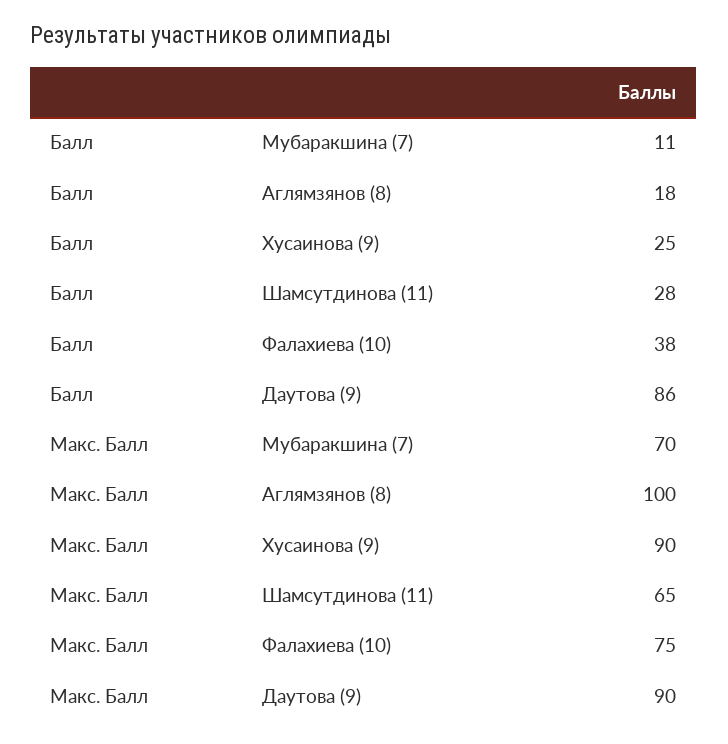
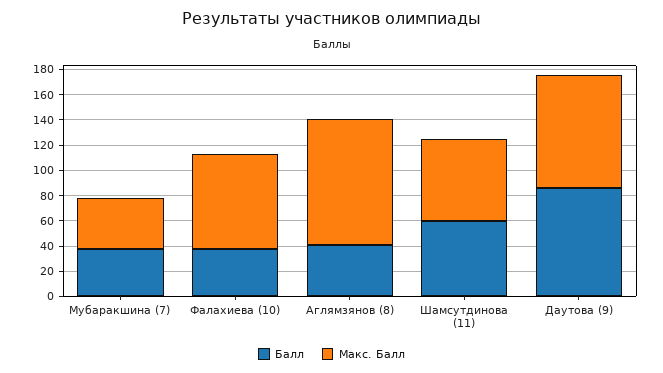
  {
    "Балл": {
-     "Мубаракшина (7)": 11,
+     "Мубаракшина (7)": 40,
-     "Аглямзянов (8)": 18,
+     "Аглямзянов (8)": 40,
-     "Хусаинова (9)": 25,
-     "Шамсутдинова (11)": 28,
+     "Шамсутдинова (11)": 60,
      "Фалахиева (10)": 38,
      "Даутова (9)": 86
    },
    "Макс. Балл": {
-     "Мубаракшина (7)": 70,
+     "Мубаракшина (7)": 40,
      "Аглямзянов (8)": 100,
-     "Хусаинова (9)": 90,
      "Шамсутдинова (11)": 65,
      "Фалахиева (10)": 75,
      "Даутова (9)": 90
    }
  }

